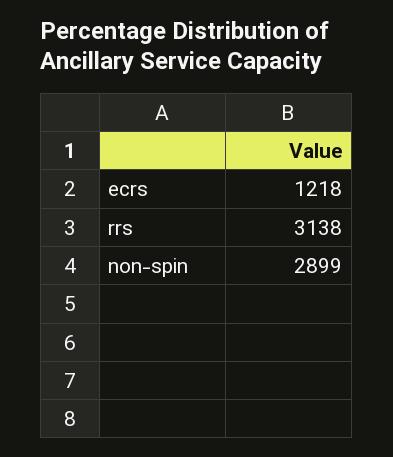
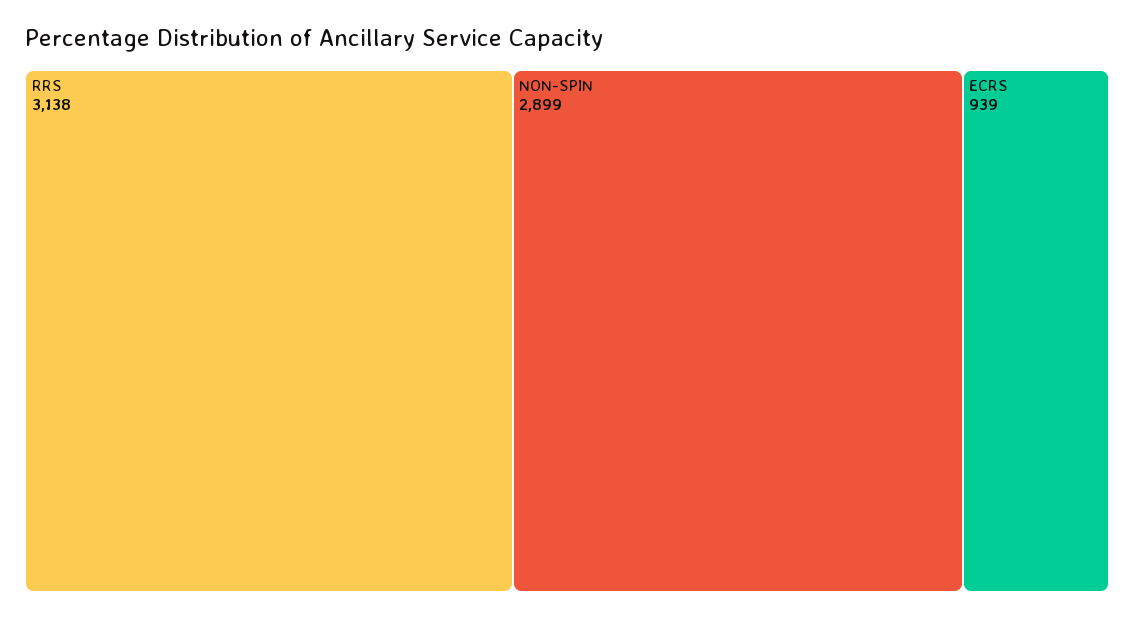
  {
-   "ecrs": 1218,
+   "ecrs": 939,
    "rrs": 3138,
    "non-spin": 2899
  }

